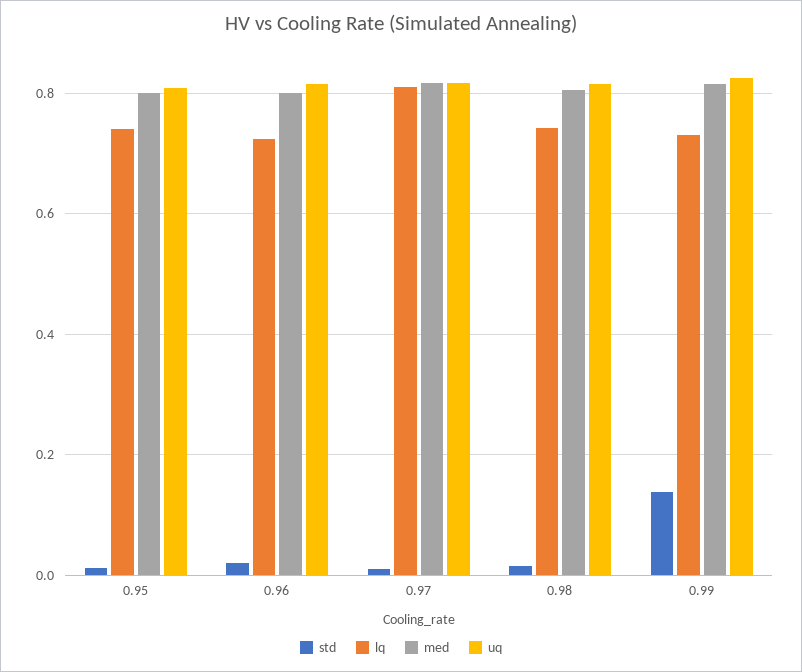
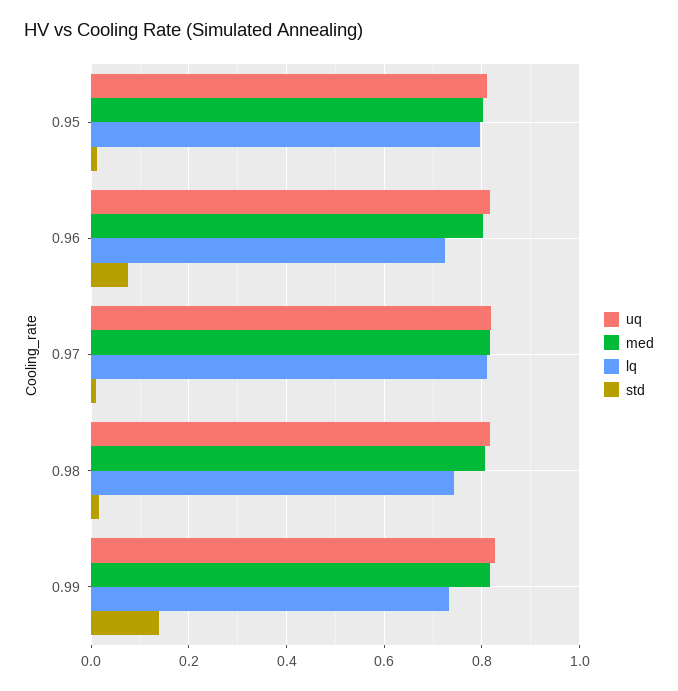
  {
    "std": {
      "0.95": 0.02,
-     "0.96": 0.02,
+     "0.96": 0.08,
      "0.97": 0.02,
      "0.98": 0.02,
      "0.99": 0.14
    },
    "lq": {
-     "0.95": 0.74,
+     "0.95": 0.8,
      "0.96": 0.72,
      "0.97": 0.82,
      "0.98": 0.74,
      "0.99": 0.74
    },
    "med": {
      "0.95": 0.8,
      "0.96": 0.8,
      "0.97": 0.82,
      "0.98": 0.8,
      "0.99": 0.82
    },
    "uq": {
      "0.95": 0.82,
      "0.96": 0.82,
      "0.97": 0.82,
      "0.98": 0.82,
      "0.99": 0.82
    }
  }

